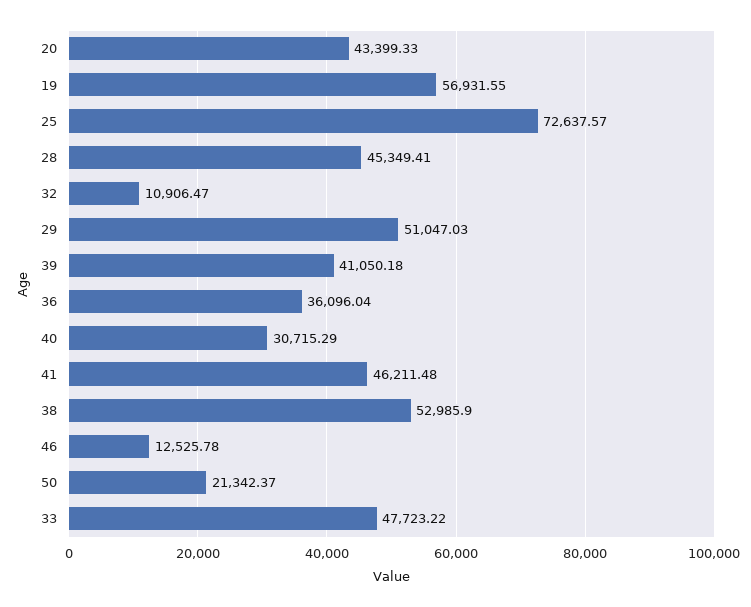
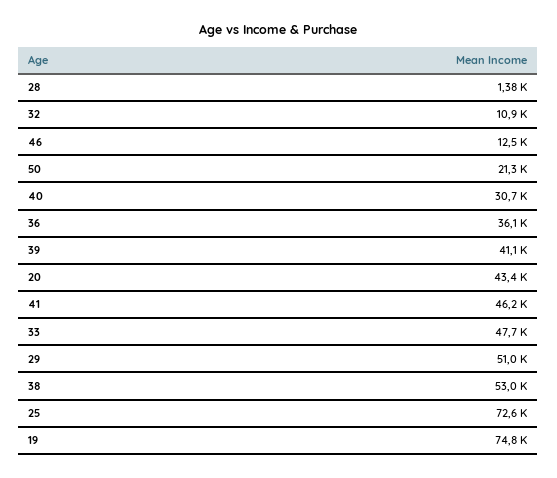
  {
    "20": 43399.33,
-   "19": 56931.55,
+   "19": 74800,
    "25": 72637.57,
-   "28": 45349.41,
+   "28": 1380,
    "32": 10906.47,
    "29": 51047.03,
    "39": 41050.18,
    "36": 36096.04,
    "40": 30715.29,
    "41": 46211.48,
    "38": 52985.9,
    "46": 12525.78,
    "50": 21342.37,
    "33": 47723.22
  }

